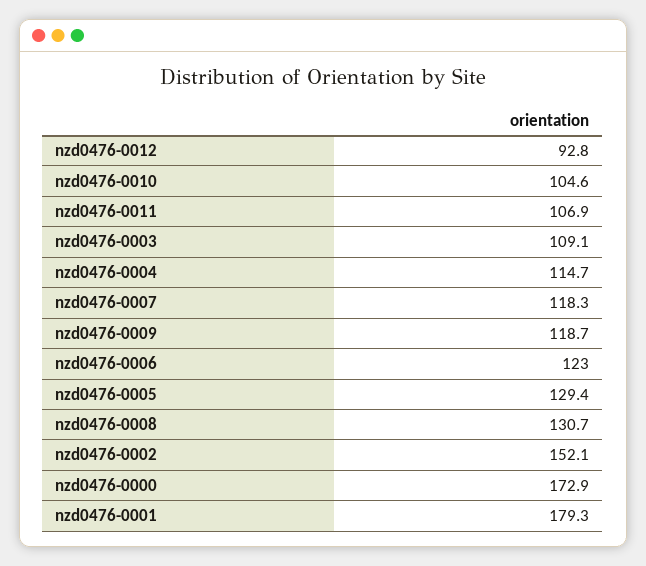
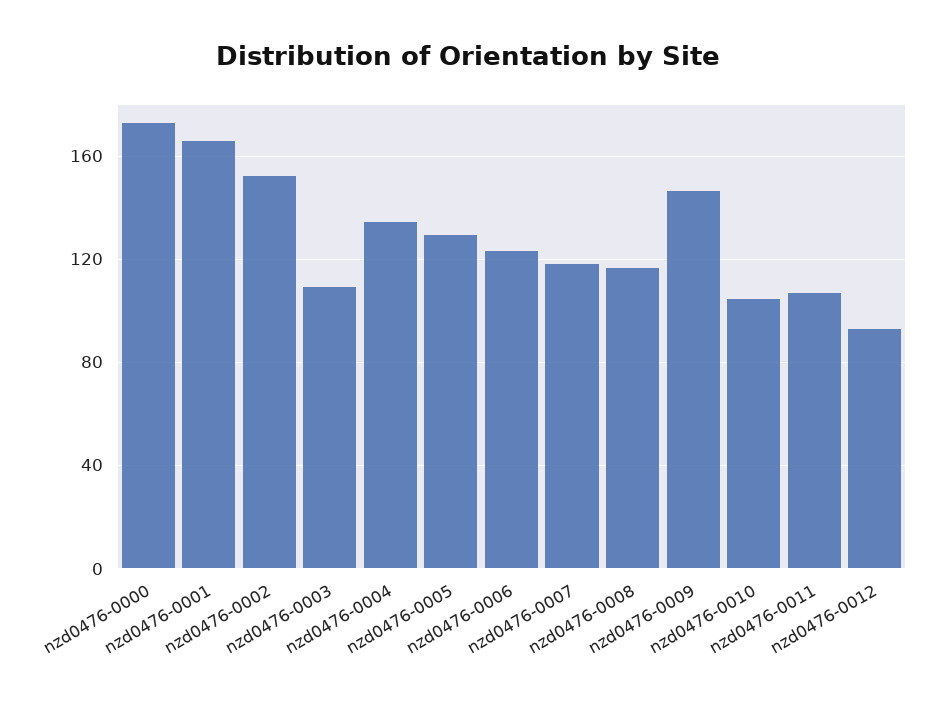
  {
    "nzd0476-0012": 92.8,
    "nzd0476-0010": 104.6,
    "nzd0476-0011": 106.9,
    "nzd0476-0003": 109.1,
-   "nzd0476-0004": 114.7,
+   "nzd0476-0004": 135,
    "nzd0476-0007": 118.3,
-   "nzd0476-0009": 118.7,
+   "nzd0476-0009": 145,
    "nzd0476-0006": 123,
    "nzd0476-0005": 129.4,
-   "nzd0476-0008": 130.7,
+   "nzd0476-0008": 115,
    "nzd0476-0002": 152.1,
    "nzd0476-0000": 172.9,
-   "nzd0476-0001": 179.3
+   "nzd0476-0001": 165
  }

